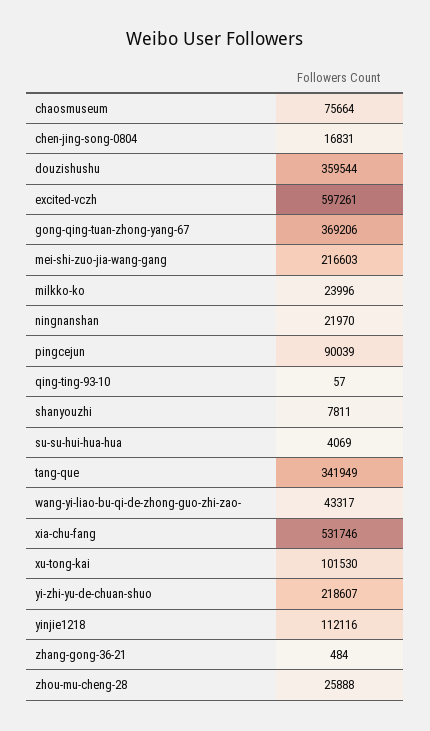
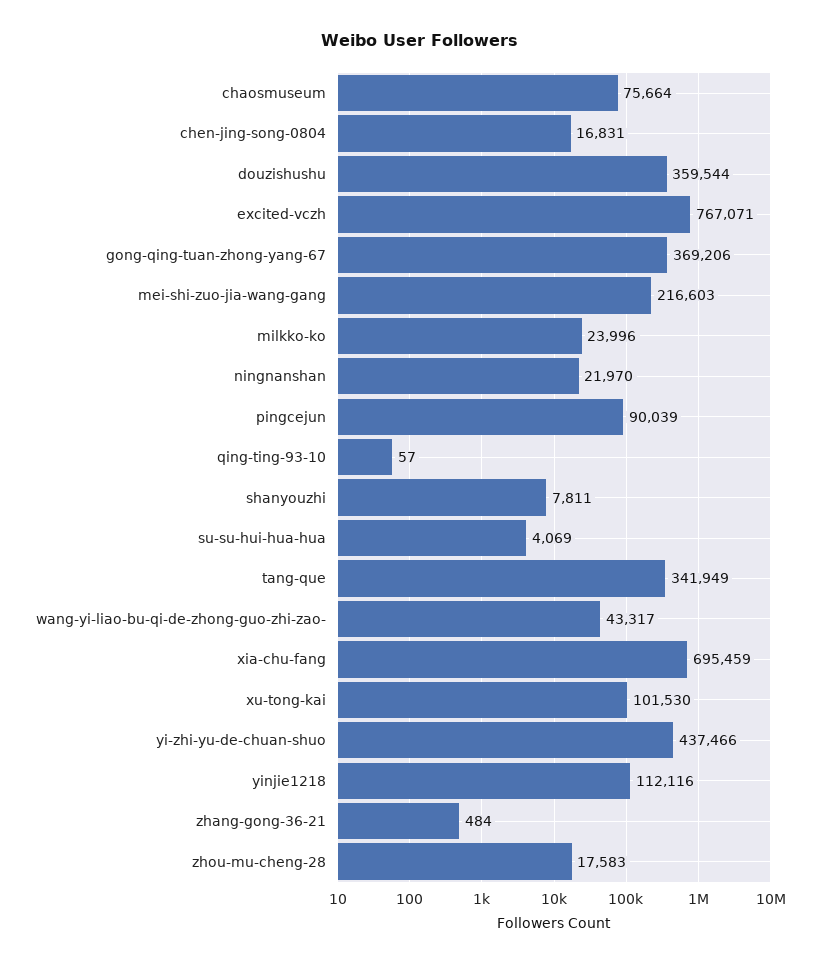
  {
    "chaosmuseum": 75664,
    "chen-jing-song-0804": 16831,
    "douzishushu": 359544,
-   "excited-vczh": 597261,
+   "excited-vczh": 767071,
    "gong-qing-tuan-zhong-yang-67": 369206,
    "mei-shi-zuo-jia-wang-gang": 216603,
    "milkko-ko": 23996,
    "ningnanshan": 21970,
    "pingcejun": 90039,
    "qing-ting-93-10": 57,
    "shanyouzhi": 7811,
    "su-su-hui-hua-hua": 4069,
    "tang-que": 341949,
    "wang-yi-liao-bu-qi-de-zhong-guo-zhi-zao-": 43317,
-   "xia-chu-fang": 531746,
+   "xia-chu-fang": 695459,
    "xu-tong-kai": 101530,
-   "yi-zhi-yu-de-chuan-shuo": 218607,
+   "yi-zhi-yu-de-chuan-shuo": 437466,
    "yinjie1218": 112116,
    "zhang-gong-36-21": 484,
-   "zhou-mu-cheng-28": 25888
+   "zhou-mu-cheng-28": 17583
  }

